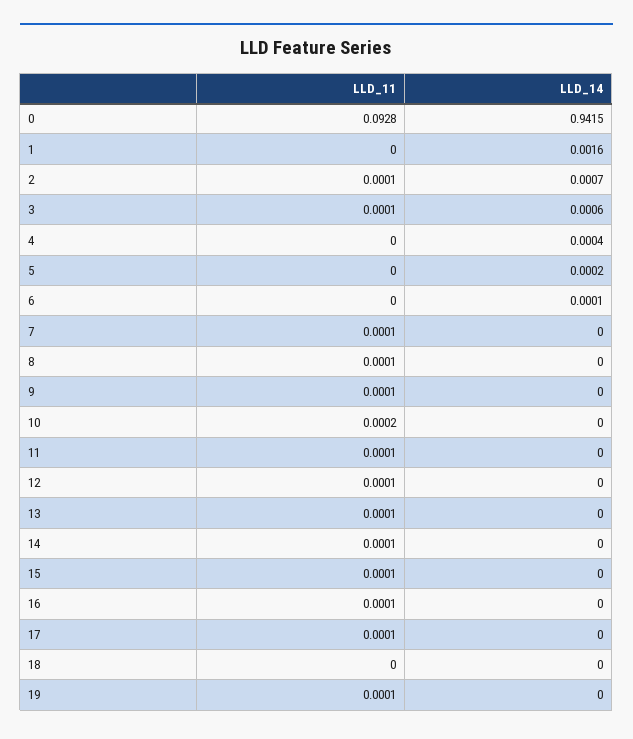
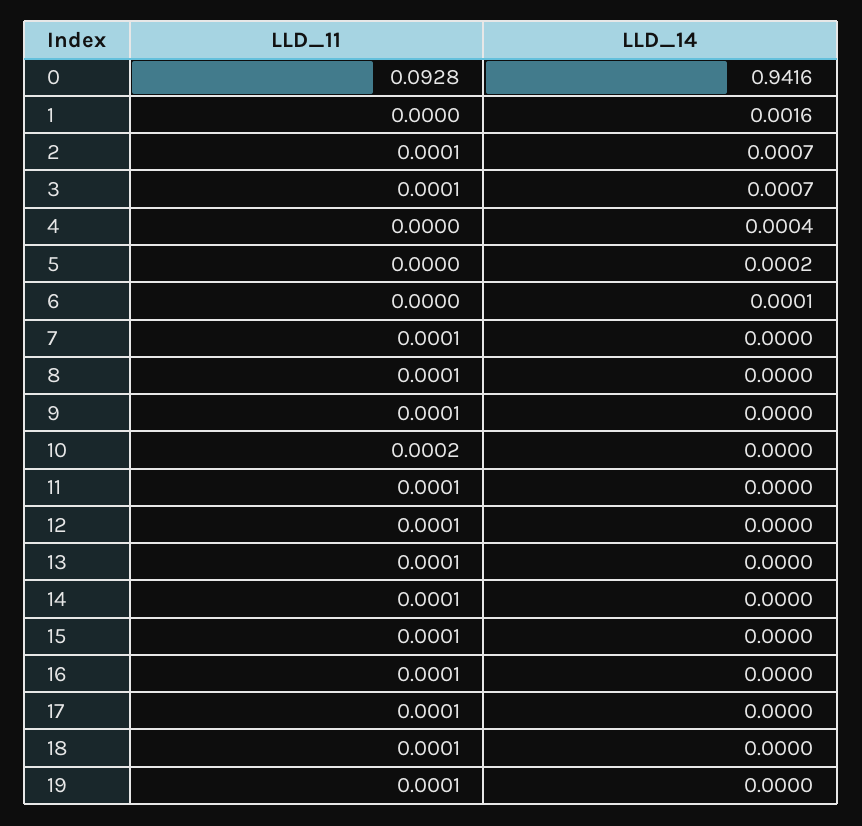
  {
    "LLD_11": {
      "0": 0.0928,
      "1": 0,
      "2": 0.0001,
      "3": 0.0001,
      "4": 0,
      "5": 0,
      "6": 0,
      "7": 0.0001,
      "8": 0.0001,
      "9": 0.0001,
      "10": 0.0002,
      "11": 0.0001,
      "12": 0.0001,
      "13": 0.0001,
      "14": 0.0001,
      "15": 0.0001,
      "16": 0.0001,
      "17": 0.0001,
-     "18": 0,
+     "18": 0.0001,
      "19": 0.0001
    },
    "LLD_14": {
-     "0": 0.9415,
+     "0": 0.9416,
      "1": 0.0016,
      "2": 0.0007,
-     "3": 0.0006,
+     "3": 0.0007,
      "4": 0.0004,
      "5": 0.0002,
      "6": 0.0001,
      "7": 0,
      "8": 0,
      "9": 0,
      "10": 0,
      "11": 0,
      "12": 0,
      "13": 0,
      "14": 0,
      "15": 0,
      "16": 0,
      "17": 0,
      "18": 0,
      "19": 0
    }
  }

